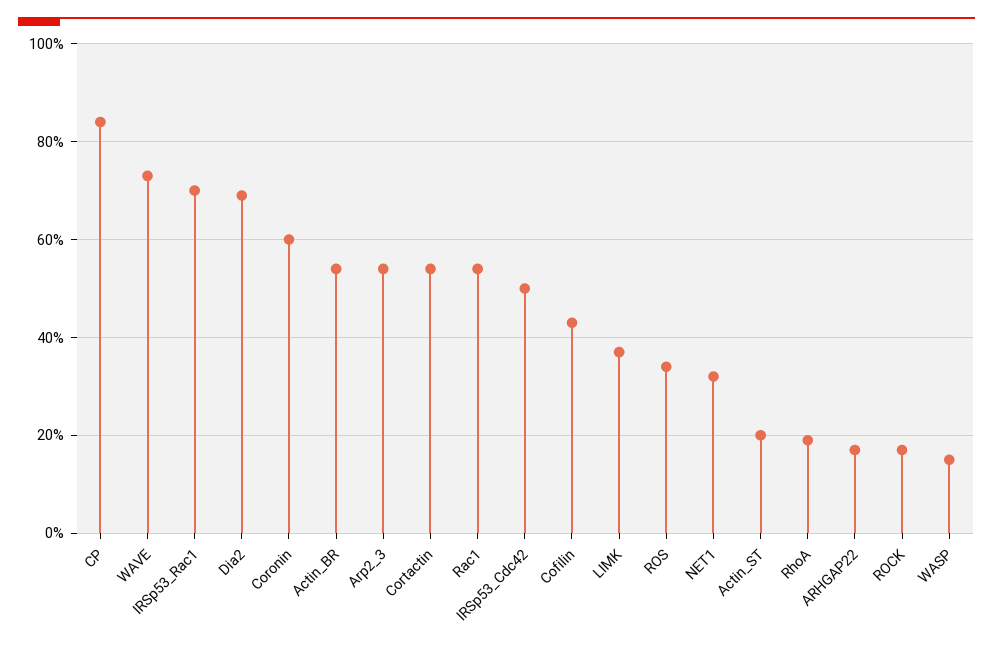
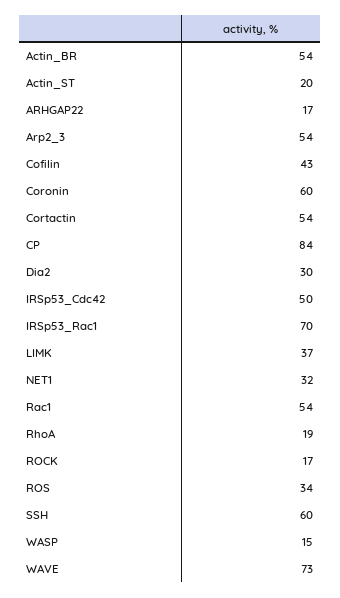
  {
    "CP": 84,
    "WAVE": 73,
    "IRSp53_Rac1": 70,
-   "Dia2": 70,
+   "Dia2": 30,
    "Coronin": 60,
    "Actin_BR": 54,
    "Arp2_3": 54,
    "Cortactin": 54,
    "Rac1": 54,
    "IRSp53_Cdc42": 50,
    "Cofilin": 43,
    "LIMK": 37,
    "ROS": 34,
    "NET1": 32,
    "Actin_ST": 20,
    "RhoA": 19,
    "ARHGAP22": 17,
    "ROCK": 17,
-   "WASP": 15
+   "WASP": 15,
+   "SSH": 60
  }

